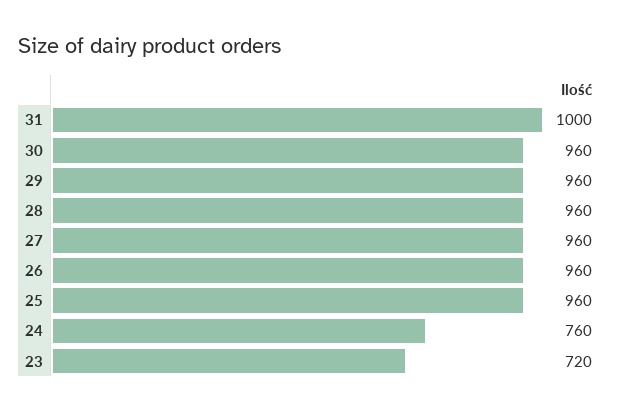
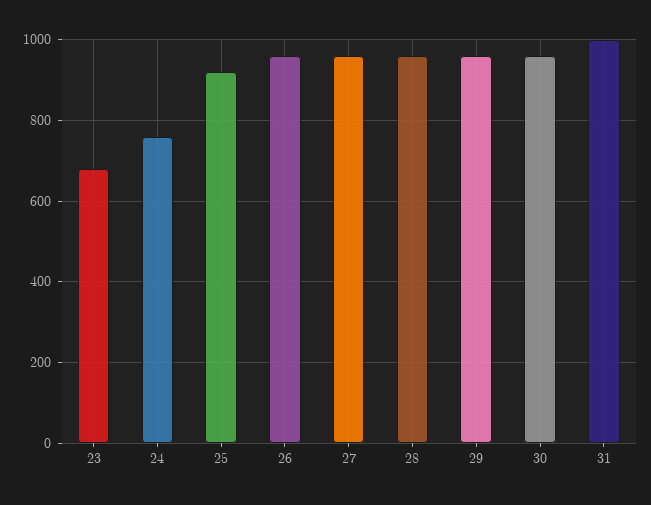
  {
    "31": 1000,
    "30": 960,
    "29": 960,
    "28": 960,
    "27": 960,
    "26": 960,
-   "25": 960,
+   "25": 920,
    "24": 760,
-   "23": 720
+   "23": 680
  }

